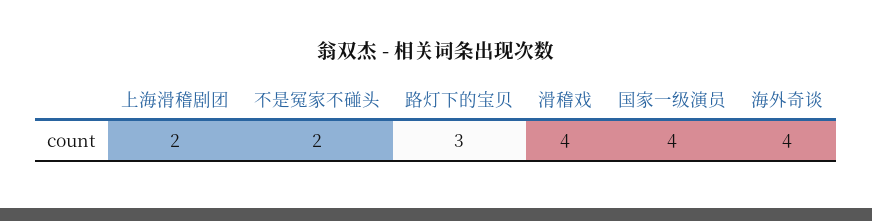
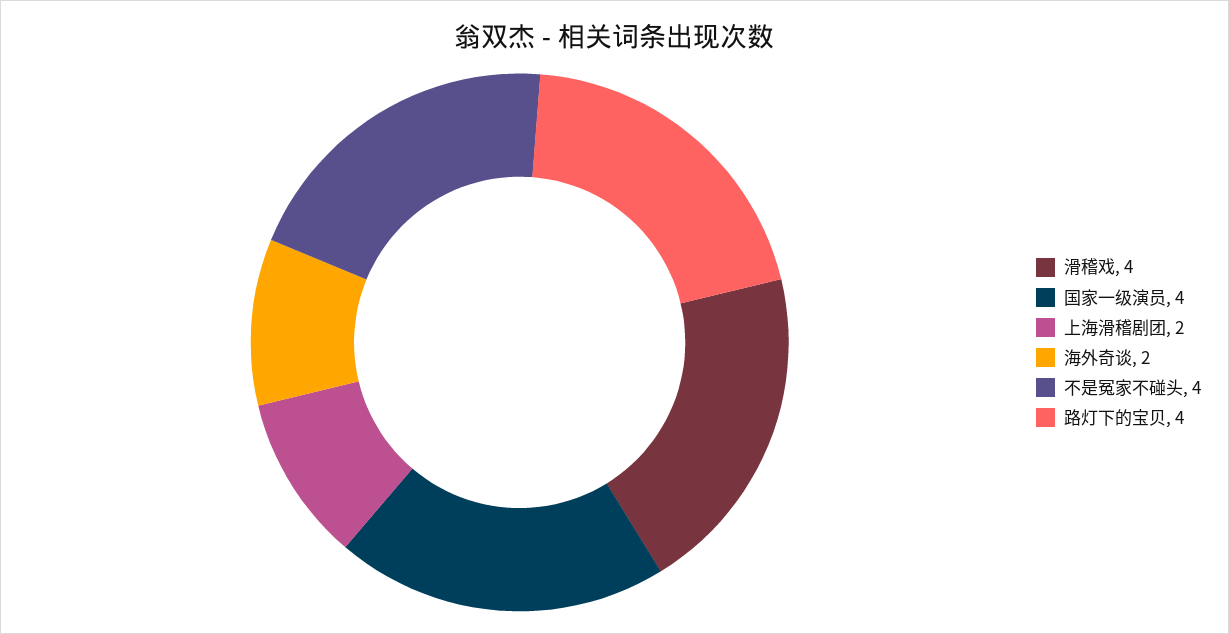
  {
    "上海滑稽剧团": 2,
-   "不是冤家不碰头": 2,
+   "不是冤家不碰头": 4,
-   "路灯下的宝贝": 3,
+   "路灯下的宝贝": 4,
    "滑稽戏": 4,
    "国家一级演员": 4,
-   "海外奇谈": 4
+   "海外奇谈": 2
  }

